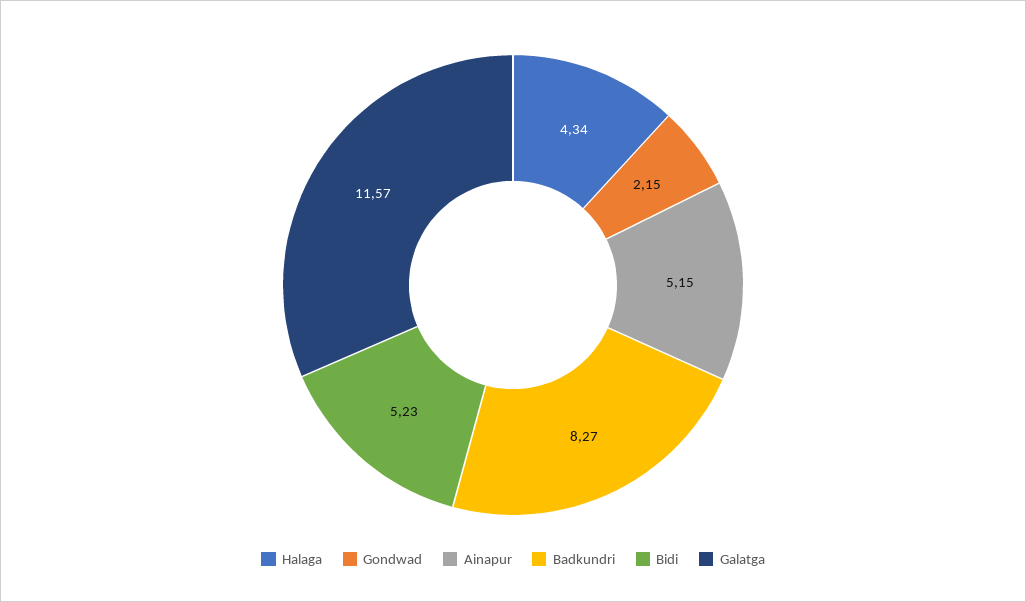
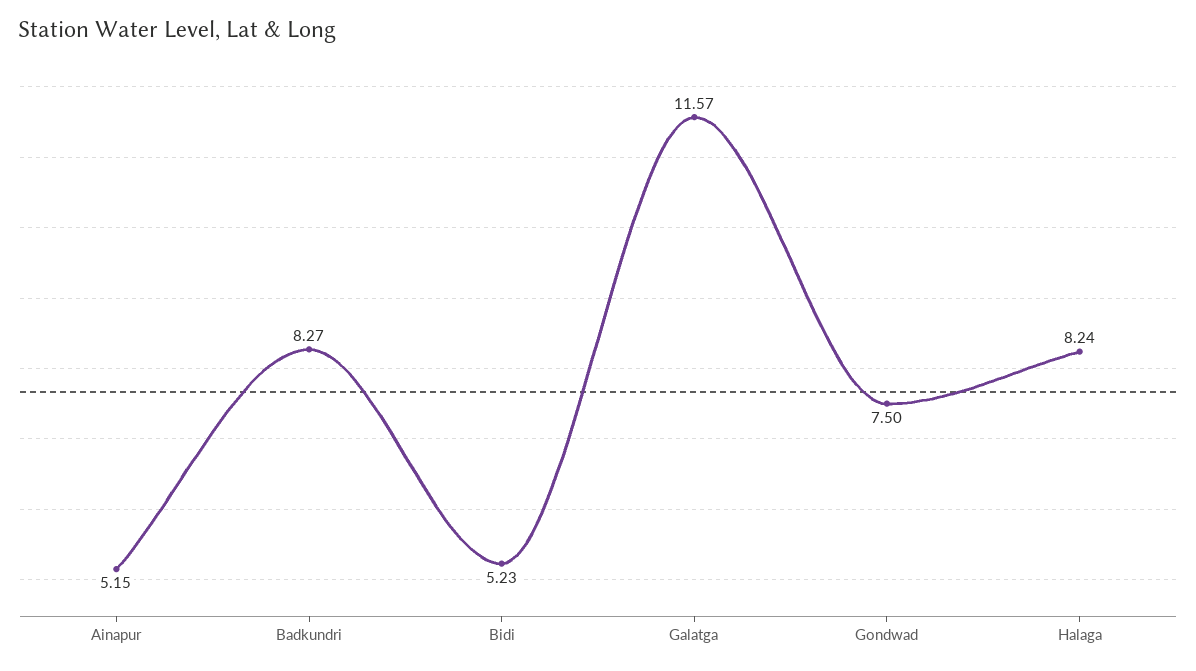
  {
-   "Halaga": 4.34,
+   "Halaga": 8.24,
-   "Gondwad": 2.15,
+   "Gondwad": 7.5,
    "Ainapur": 5.15,
    "Badkundri": 8.27,
    "Bidi": 5.23,
    "Galatga": 11.57
  }

